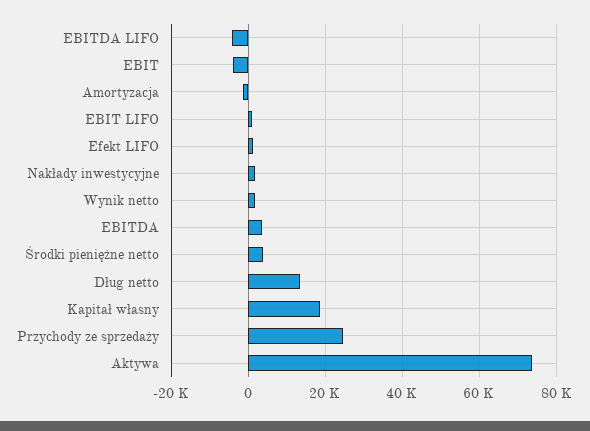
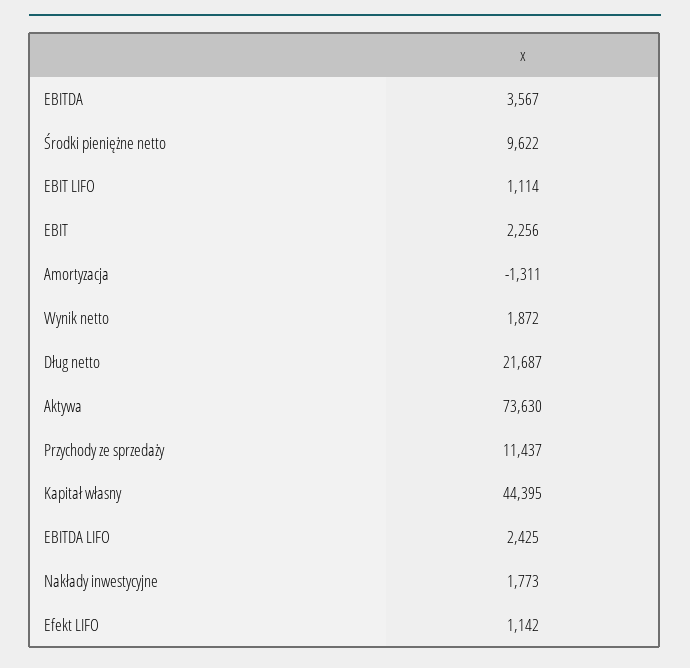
  {
-   "EBITDA LIFO": -4000,
+   "EBITDA LIFO": 2425,
-   "EBIT": -4000,
+   "EBIT": 2256,
    "Amortyzacja": -1311,
    "EBIT LIFO": 1114,
    "Efekt LIFO": 1142,
    "Nakłady inwestycyjne": 1773,
    "Wynik netto": 1872,
    "EBITDA": 3567,
-   "Środki pieniężne netto": 4000,
+   "Środki pieniężne netto": 9622,
-   "Dług netto": 14000,
+   "Dług netto": 21687,
-   "Kapitał własny": 18000,
+   "Kapitał własny": 44395,
-   "Przychody ze sprzedaży": 24000,
+   "Przychody ze sprzedaży": 11437,
    "Aktywa": 73630
  }

